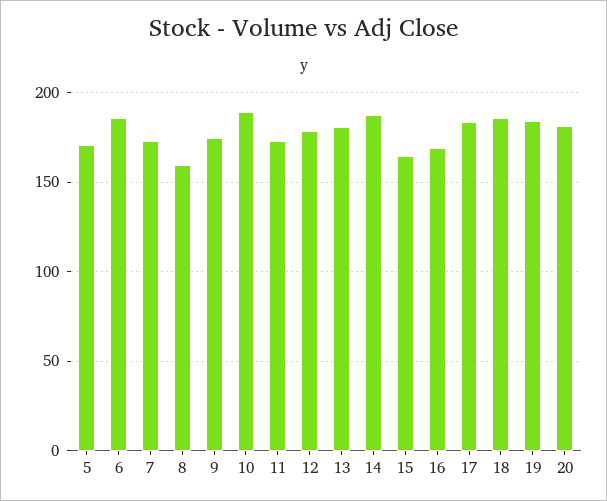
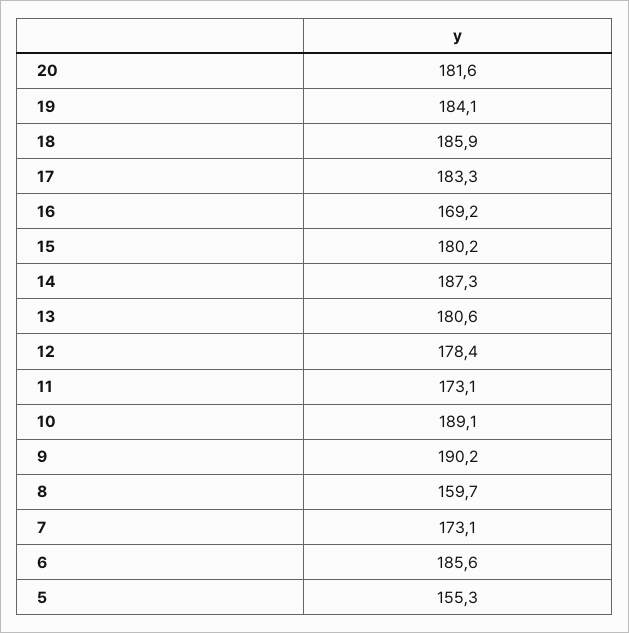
  {
-   "5": 170,
+   "5": 155.3,
    "6": 185.6,
    "7": 173.1,
    "8": 159.7,
-   "9": 175,
+   "9": 190.2,
    "10": 189.1,
    "11": 173.1,
    "12": 178.4,
    "13": 180.6,
    "14": 187.3,
-   "15": 165,
+   "15": 180.2,
    "16": 169.2,
    "17": 183.3,
    "18": 185.9,
    "19": 184.1,
    "20": 181.6
  }

